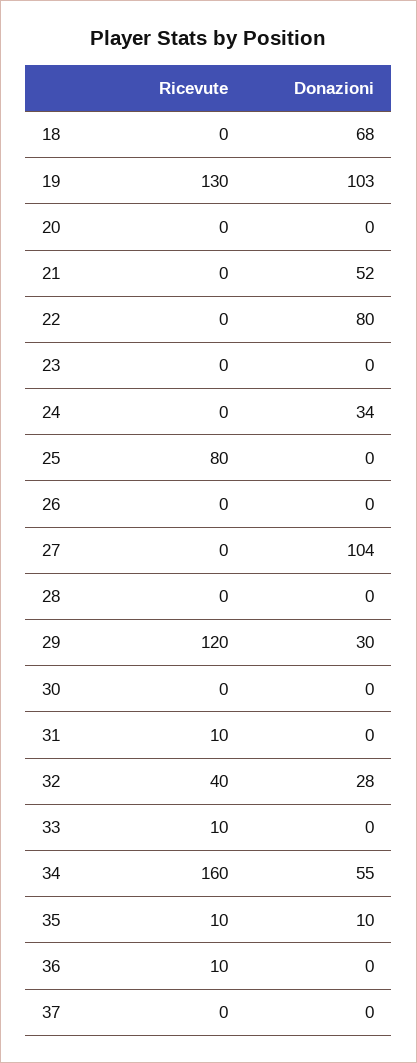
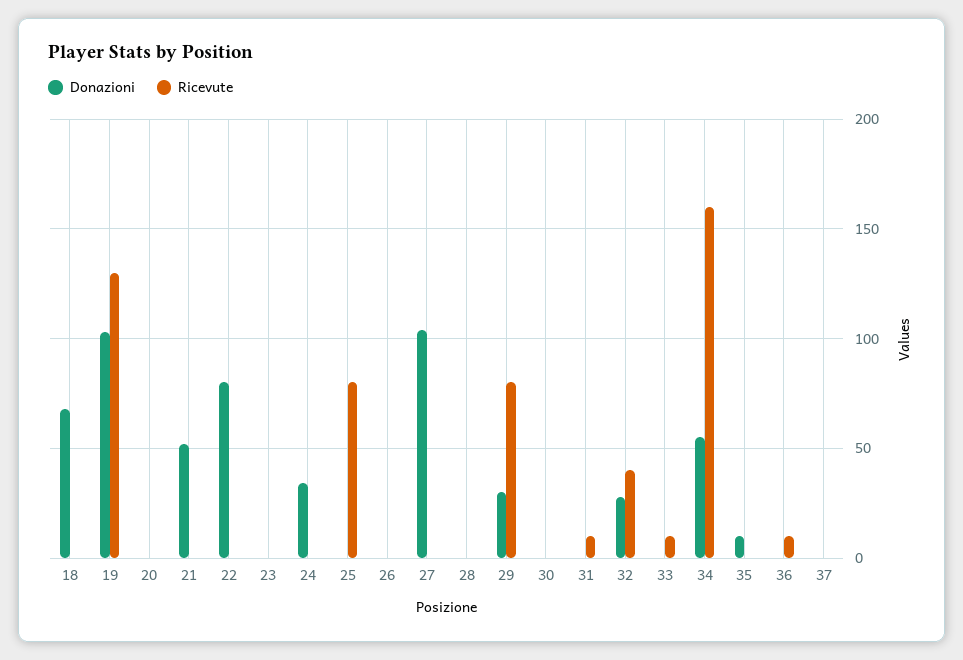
  {
    "Ricevute": {
      "18": 0,
      "19": 130,
      "20": 0,
      "21": 0,
      "22": 0,
      "23": 0,
      "24": 0,
      "25": 80,
      "26": 0,
      "27": 0,
      "28": 0,
-     "29": 120,
+     "29": 80,
      "30": 0,
      "31": 10,
      "32": 40,
      "33": 10,
      "34": 160,
-     "35": 10,
+     "35": 0,
      "36": 10,
      "37": 0
    },
    "Donazioni": {
      "18": 68,
      "19": 103,
      "20": 0,
      "21": 52,
      "22": 80,
      "23": 0,
      "24": 34,
      "25": 0,
      "26": 0,
      "27": 104,
      "28": 0,
      "29": 30,
      "30": 0,
      "31": 0,
      "32": 28,
      "33": 0,
      "34": 55,
      "35": 10,
      "36": 0,
      "37": 0
    }
  }

